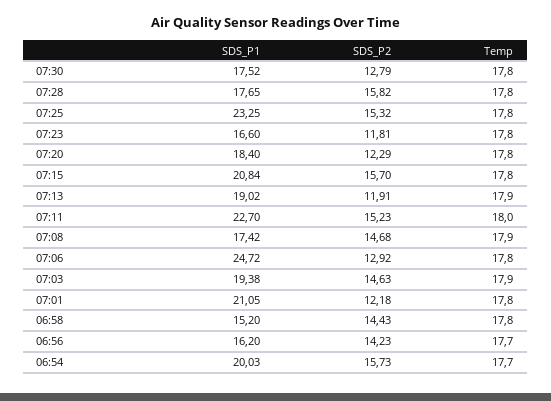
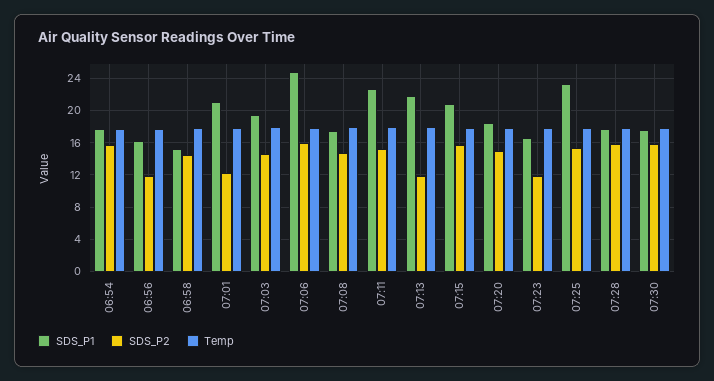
  {
    "SDS_P1": {
      "07:30": 17.52,
      "07:28": 17.65,
      "07:25": 23.25,
      "07:23": 16.6,
      "07:20": 18.4,
      "07:15": 20.84,
-     "07:13": 19.02,
+     "07:13": 22,
      "07:11": 22.7,
      "07:08": 17.42,
      "07:06": 24.72,
      "07:03": 19.38,
      "07:01": 21.05,
      "06:58": 15.2,
      "06:56": 16.2,
-     "06:54": 20.03
+     "06:54": 18
    },
    "SDS_P2": {
-     "07:30": 12.79,
+     "07:30": 16,
      "07:28": 15.82,
      "07:25": 15.32,
      "07:23": 11.81,
-     "07:20": 12.29,
+     "07:20": 15,
      "07:15": 15.7,
      "07:13": 11.91,
      "07:11": 15.23,
      "07:08": 14.68,
-     "07:06": 12.92,
+     "07:06": 16,
      "07:03": 14.63,
      "07:01": 12.18,
      "06:58": 14.43,
-     "06:56": 14.23,
+     "06:56": 12,
      "06:54": 15.73
    },
    "Temp": {
      "07:30": 17.8,
      "07:28": 17.8,
      "07:25": 17.8,
      "07:23": 17.8,
      "07:20": 17.8,
      "07:15": 17.8,
      "07:13": 17.9,
      "07:11": 18,
      "07:08": 17.9,
      "07:06": 17.8,
      "07:03": 17.9,
      "07:01": 17.8,
      "06:58": 17.8,
      "06:56": 17.7,
      "06:54": 17.7
    }
  }

